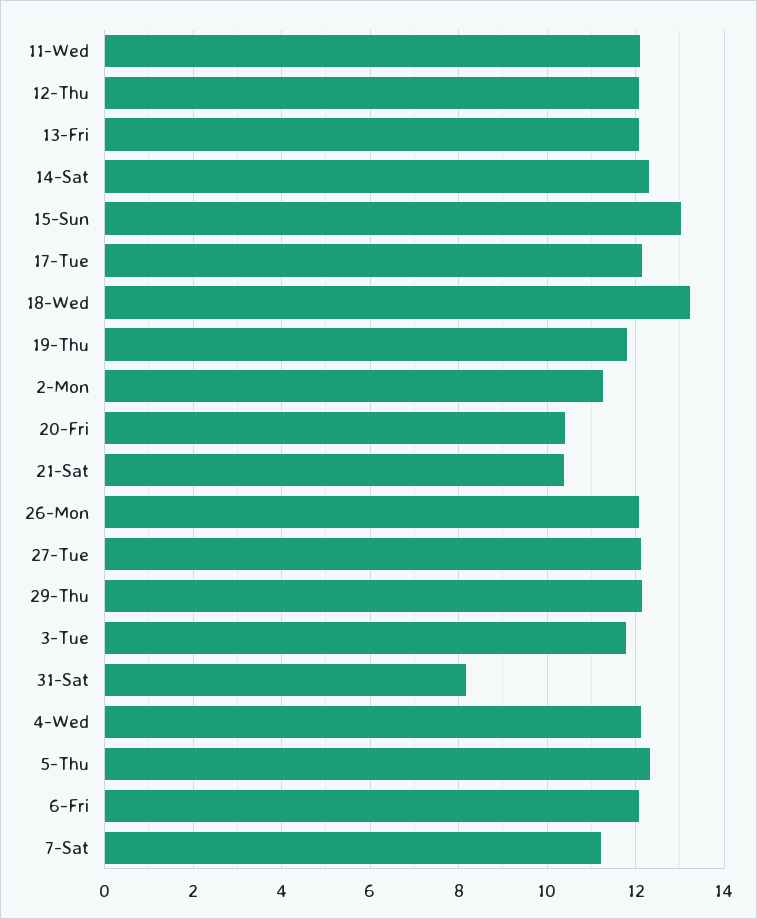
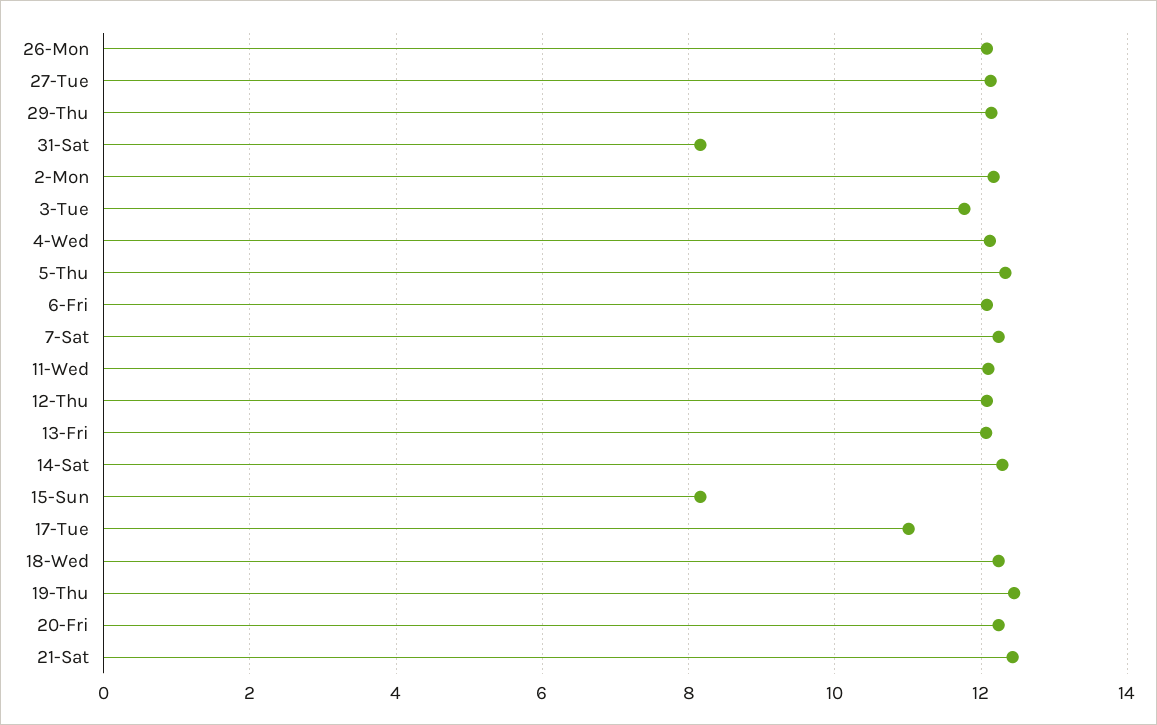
  {
    "11-Wed": 12.2,
    "12-Thu": 12,
    "13-Fri": 12,
    "14-Sat": 12.2,
-   "15-Sun": 13,
+   "15-Sun": 8.2,
-   "17-Tue": 12.2,
+   "17-Tue": 11,
-   "18-Wed": 13.2,
+   "18-Wed": 12.2,
-   "19-Thu": 11.8,
+   "19-Thu": 12.4,
-   "2-Mon": 11.2,
+   "2-Mon": 12.2,
-   "20-Fri": 10.4,
+   "20-Fri": 12.2,
-   "21-Sat": 10.4,
+   "21-Sat": 12.4,
    "26-Mon": 12,
    "27-Tue": 12.2,
    "29-Thu": 12.2,
    "3-Tue": 11.8,
    "31-Sat": 8.2,
    "4-Wed": 12.2,
    "5-Thu": 12.4,
    "6-Fri": 12,
-   "7-Sat": 11.2
+   "7-Sat": 12.2
  }

